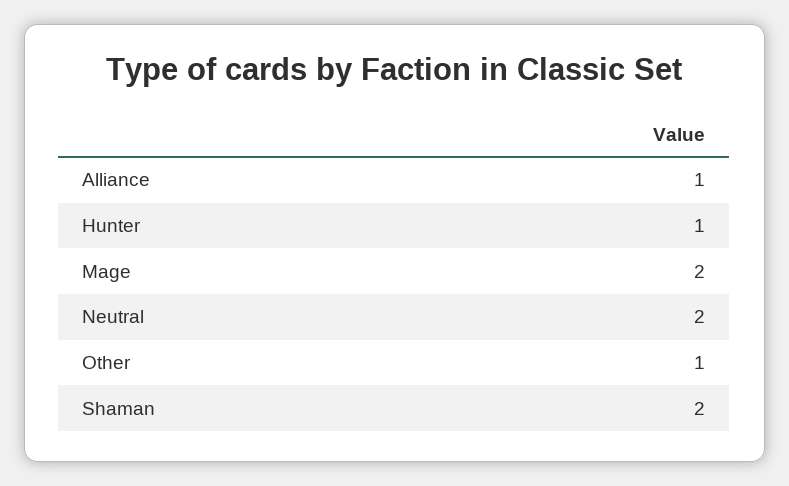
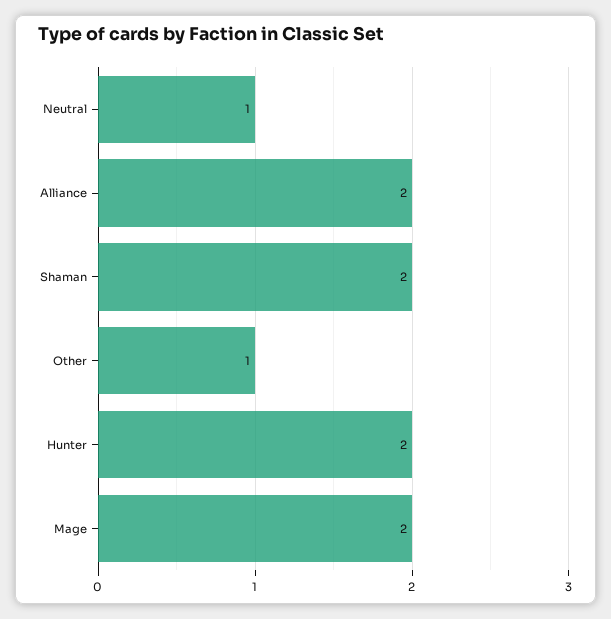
  {
-   "Alliance": 1,
+   "Alliance": 2,
-   "Hunter": 1,
+   "Hunter": 2,
    "Mage": 2,
-   "Neutral": 2,
+   "Neutral": 1,
    "Other": 1,
    "Shaman": 2
  }

